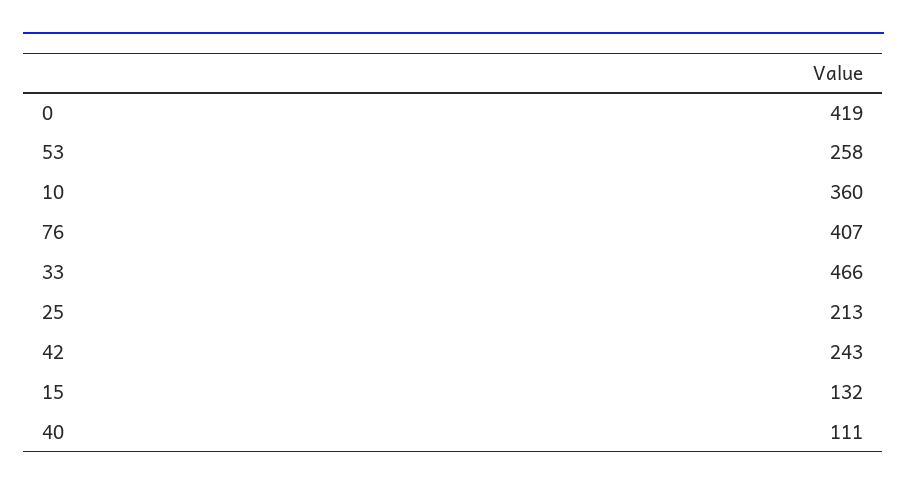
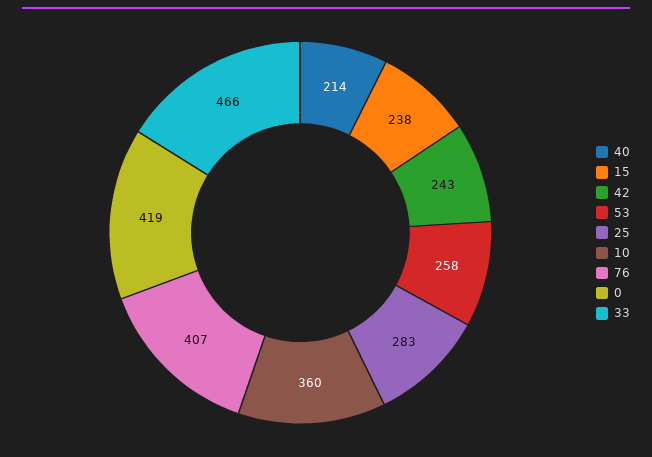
  {
    "0": 419,
    "53": 258,
    "10": 360,
    "76": 407,
    "33": 466,
-   "25": 213,
+   "25": 283,
    "42": 243,
-   "15": 132,
+   "15": 238,
-   "40": 111
+   "40": 214
  }

